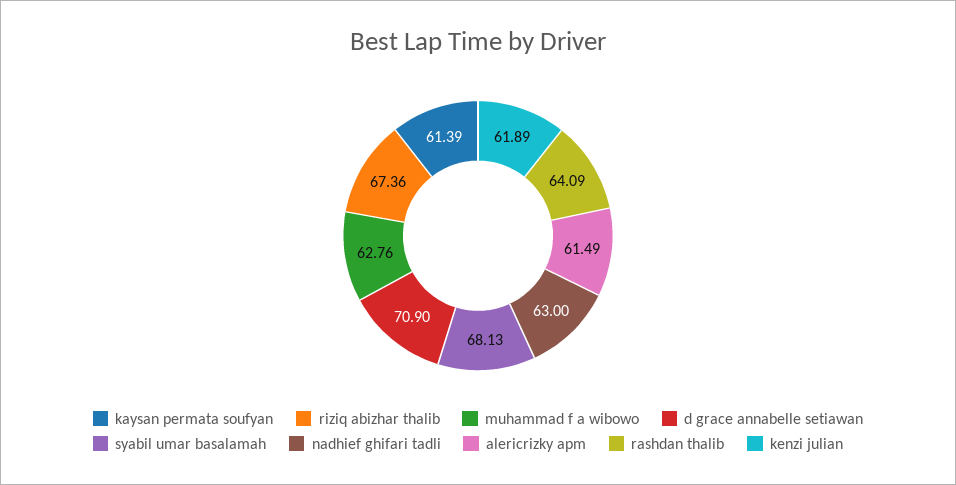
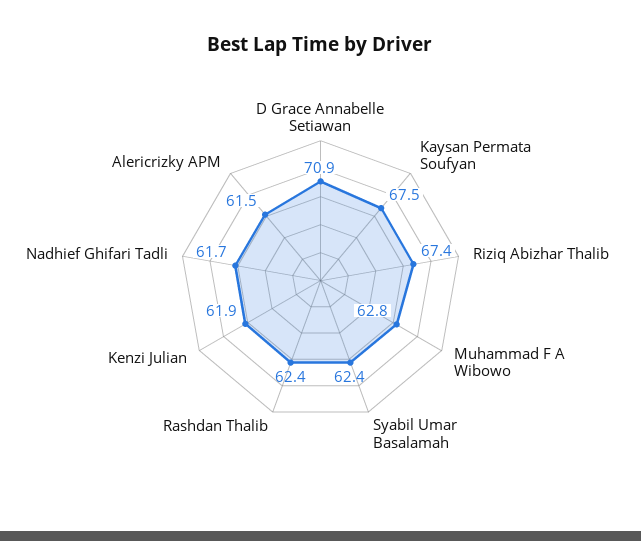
  {
-   "kaysan permata soufyan": 61.39,
+   "kaysan permata soufyan": 67.5,
    "riziq abizhar thalib": 67.36,
    "muhammad f a wibowo": 62.76,
    "d grace annabelle setiawan": 70.9,
-   "syabil umar basalamah": 68.13,
+   "syabil umar basalamah": 62.4,
-   "nadhief ghifari tadli": 63,
+   "nadhief ghifari tadli": 61.7,
    "alericrizky apm": 61.49,
-   "rashdan thalib": 64.09,
+   "rashdan thalib": 62.4,
    "kenzi julian": 61.89
  }

